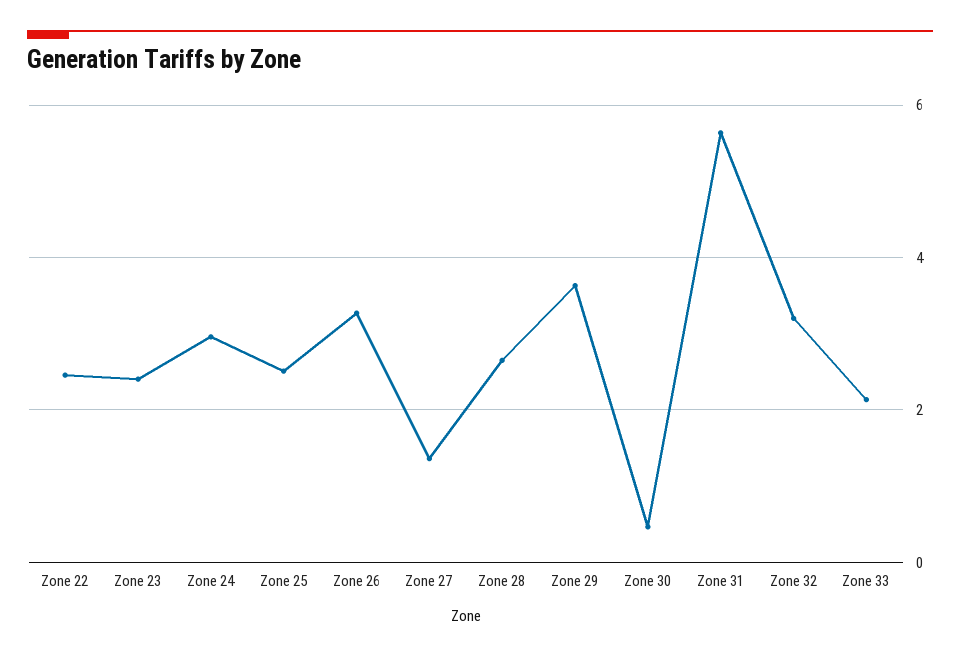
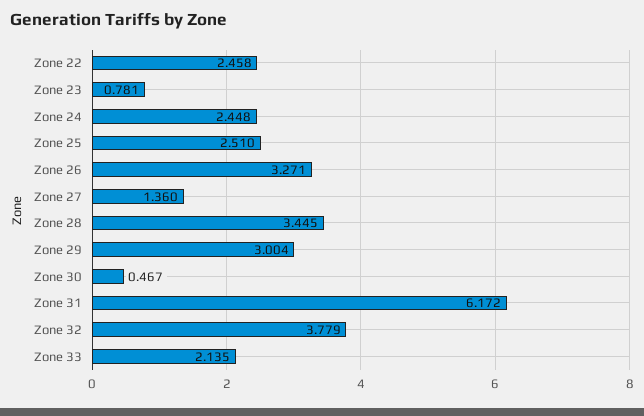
  {
    "Zone 22": 2.458,
-   "Zone 23": 2.4,
+   "Zone 23": 0.781,
-   "Zone 24": 3,
+   "Zone 24": 2.448,
    "Zone 25": 2.51,
    "Zone 26": 3.271,
    "Zone 27": 1.36,
-   "Zone 28": 2.6,
+   "Zone 28": 3.445,
-   "Zone 29": 3.6,
+   "Zone 29": 3.004,
    "Zone 30": 0.467,
-   "Zone 31": 5.6,
+   "Zone 31": 6.172,
-   "Zone 32": 3.2,
+   "Zone 32": 3.779,
    "Zone 33": 2.135
  }

